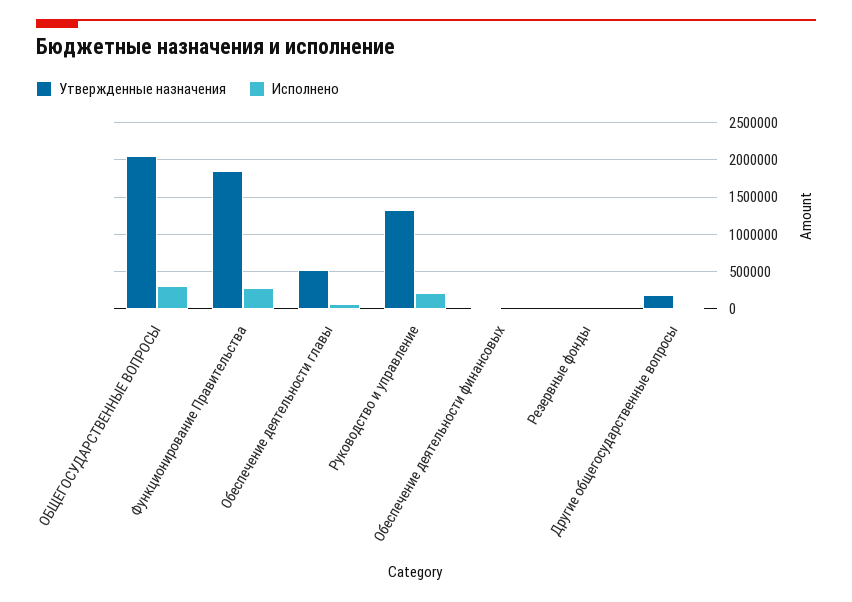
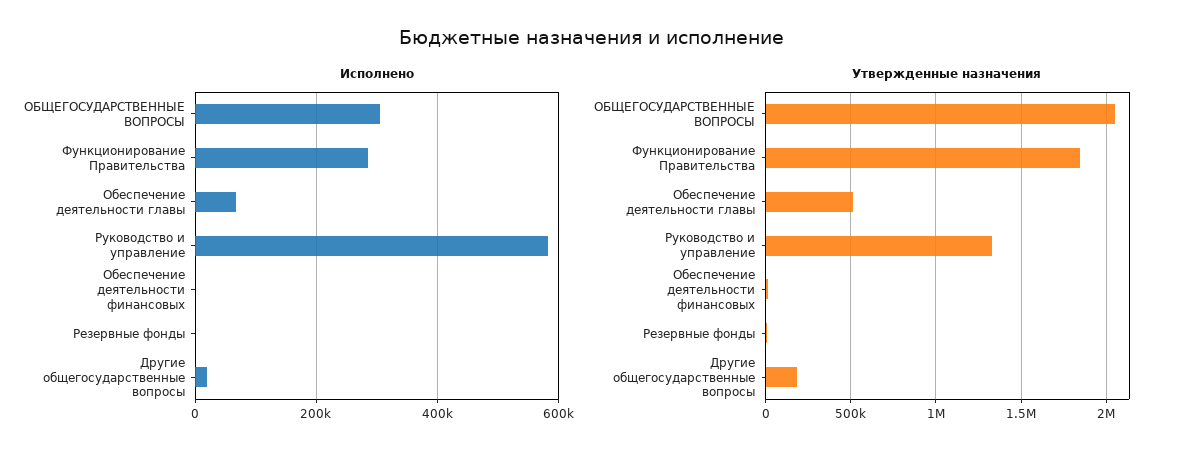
  {
    "Утвержденные назначения": {
      "ОБЩЕГОСУДАРСТВЕННЫЕ ВОПРОСЫ": 2050000,
      "Функционирование Правительства": 1850000,
      "Обеспечение деятельности главы": 500000,
      "Руководство и управление": 1350000,
      "Обеспечение деятельности финансовых": 0,
      "Резервные фонды": 0,
      "Другие общегосударственные вопросы": 200000
    },
    "Исполнено": {
      "ОБЩЕГОСУДАРСТВЕННЫЕ ВОПРОСЫ": 300000,
      "Функционирование Правительства": 280000,
      "Обеспечение деятельности главы": 60000,
-     "Руководство и управление": 200000,
+     "Руководство и управление": 580000,
      "Обеспечение деятельности финансовых": 0,
      "Резервные фонды": 0,
      "Другие общегосударственные вопросы": 20000
    }
  }

